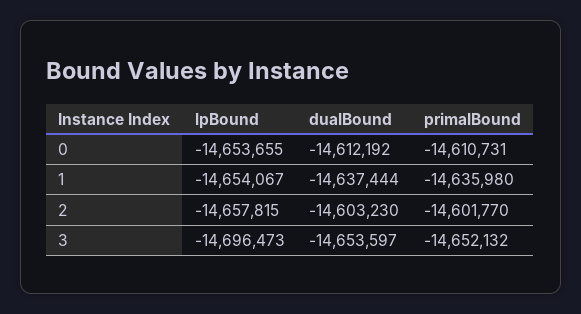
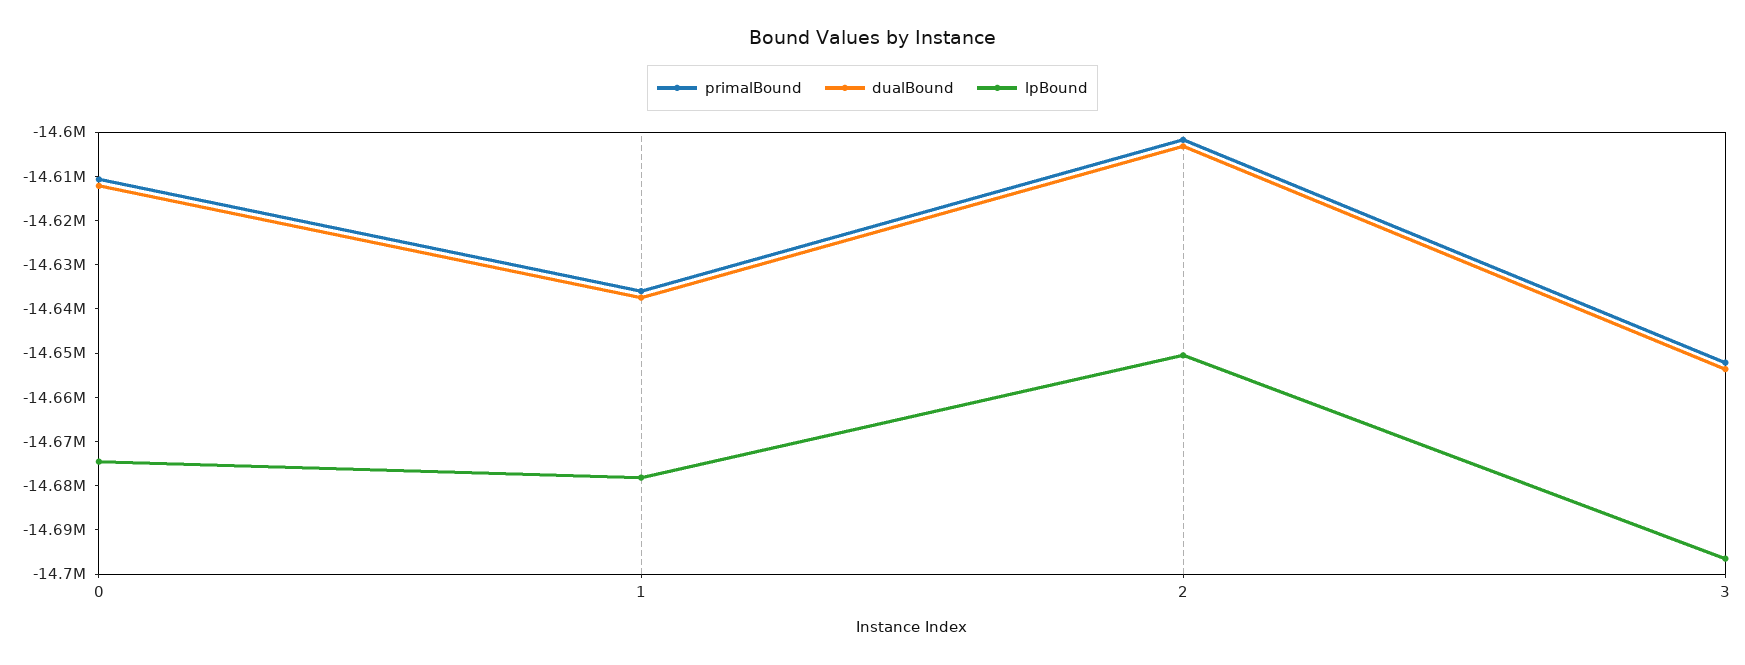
  {
    "lpBound": {
-     "0": -14653655,
+     "0": -14674000,
-     "1": -14654067,
+     "1": -14678000,
-     "2": -14657815,
+     "2": -14650000,
      "3": -14696473
    },
    "dualBound": {
      "0": -14612192,
      "1": -14637444,
      "2": -14603230,
      "3": -14653597
    },
    "primalBound": {
      "0": -14610731,
      "1": -14635980,
      "2": -14601770,
      "3": -14652132
    }
  }

